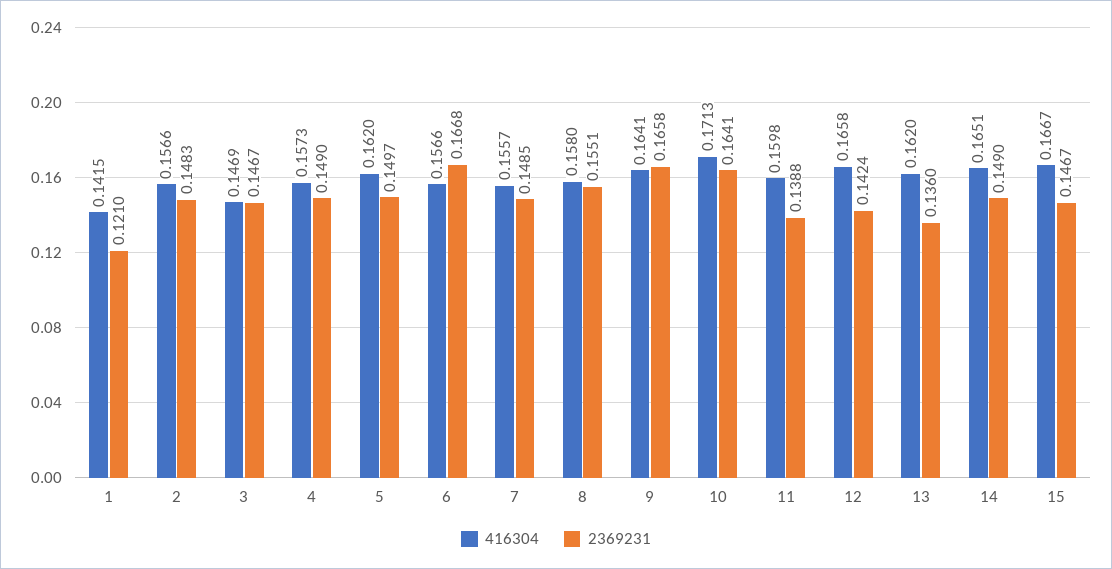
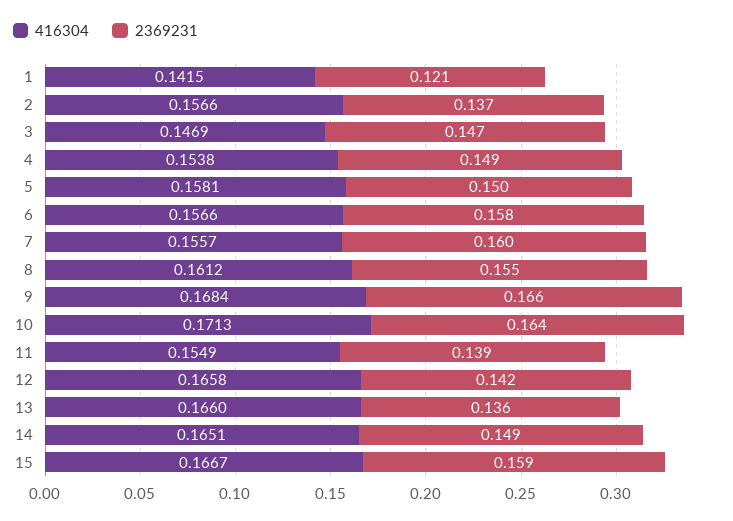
  {
    "416304": {
      "1": 0.1415,
      "2": 0.1566,
      "3": 0.1469,
-     "4": 0.1573,
+     "4": 0.1538,
-     "5": 0.162,
+     "5": 0.1581,
      "6": 0.1566,
      "7": 0.1557,
-     "8": 0.158,
+     "8": 0.1612,
-     "9": 0.1641,
+     "9": 0.1684,
      "10": 0.1713,
-     "11": 0.1598,
+     "11": 0.1549,
      "12": 0.1658,
-     "13": 0.162,
+     "13": 0.166,
      "14": 0.1651,
      "15": 0.1667
    },
    "2369231": {
      "1": 0.121,
-     "2": 0.1483,
+     "2": 0.137,
      "3": 0.1467,
      "4": 0.149,
      "5": 0.1497,
-     "6": 0.1668,
+     "6": 0.158,
-     "7": 0.1485,
+     "7": 0.16,
      "8": 0.1551,
      "9": 0.1658,
      "10": 0.1641,
      "11": 0.1388,
      "12": 0.1424,
      "13": 0.136,
      "14": 0.149,
-     "15": 0.1467
+     "15": 0.159
    }
  }

